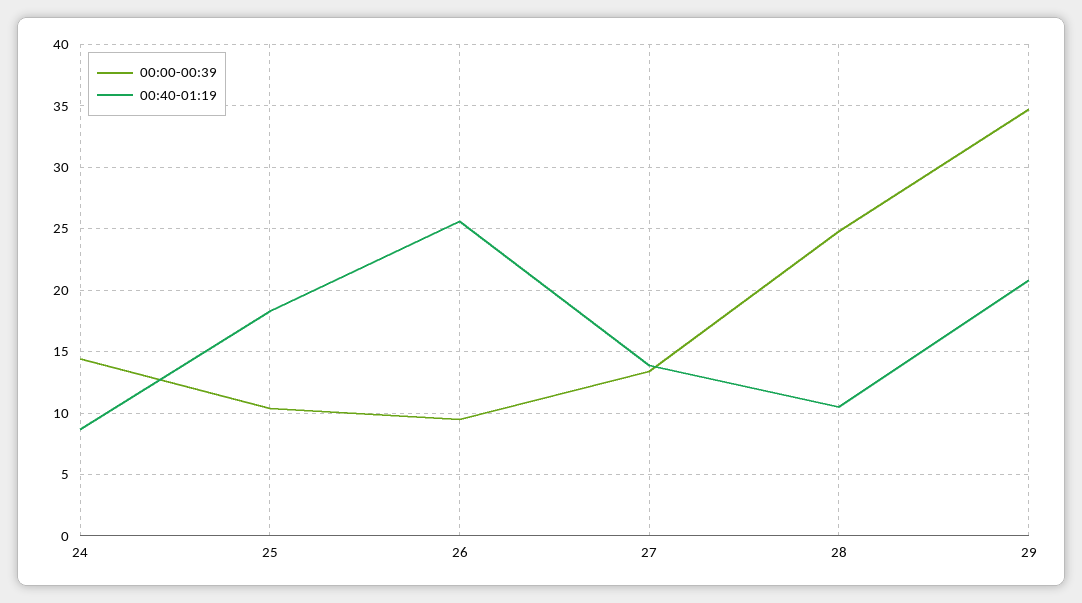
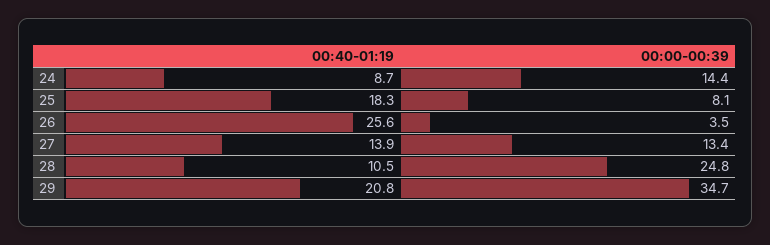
  {
    "00:00-00:39": {
      "24": 14.4,
-     "25": 10.5,
+     "25": 8.1,
-     "26": 9.5,
+     "26": 3.5,
      "27": 13.4,
      "28": 24.8,
      "29": 34.7
    },
    "00:40-01:19": {
      "24": 8.7,
      "25": 18.3,
      "26": 25.6,
      "27": 13.9,
      "28": 10.5,
      "29": 20.8
    }
  }

